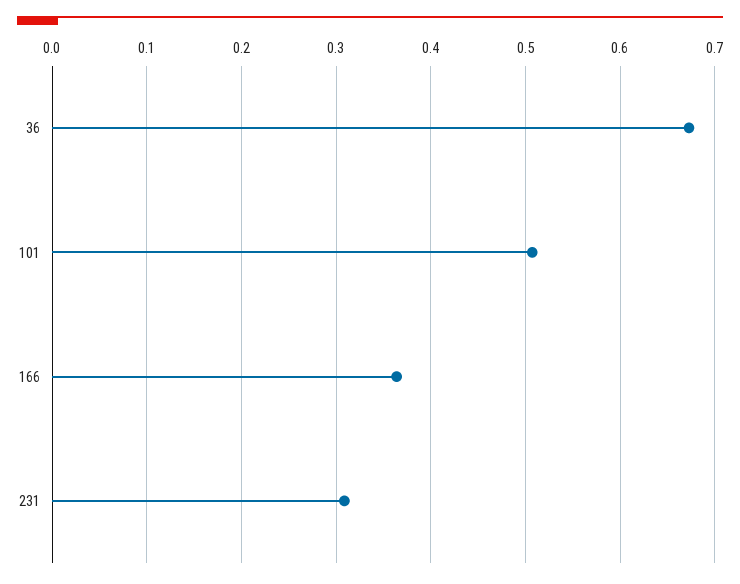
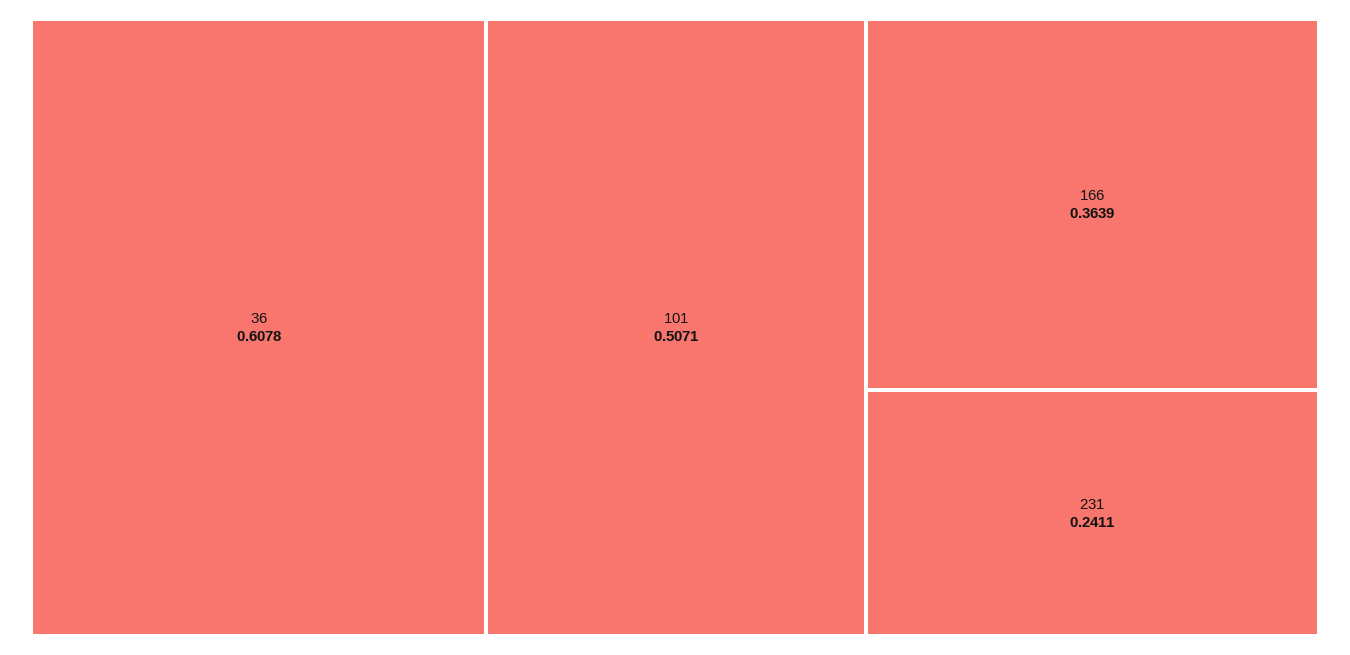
  {
-   "36": 0.67,
+   "36": 0.6078,
    "101": 0.5071,
    "166": 0.3639,
-   "231": 0.31
+   "231": 0.2411
  }

